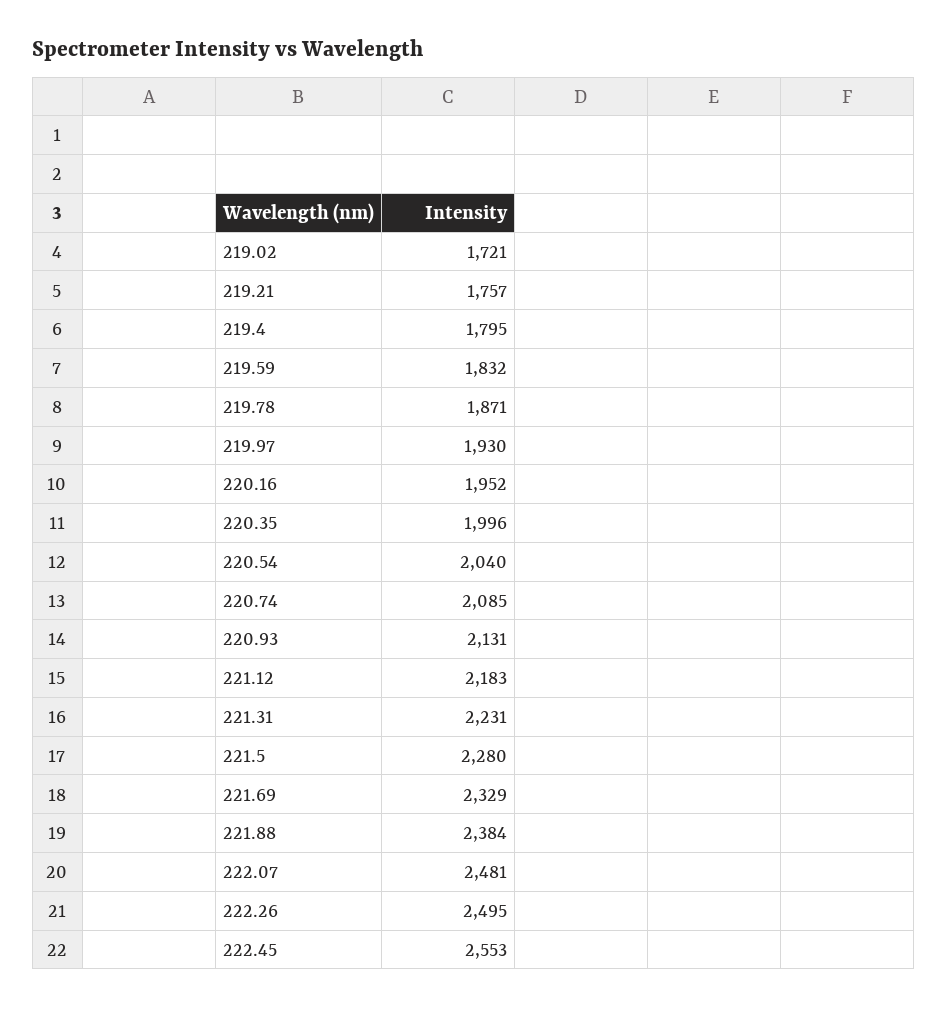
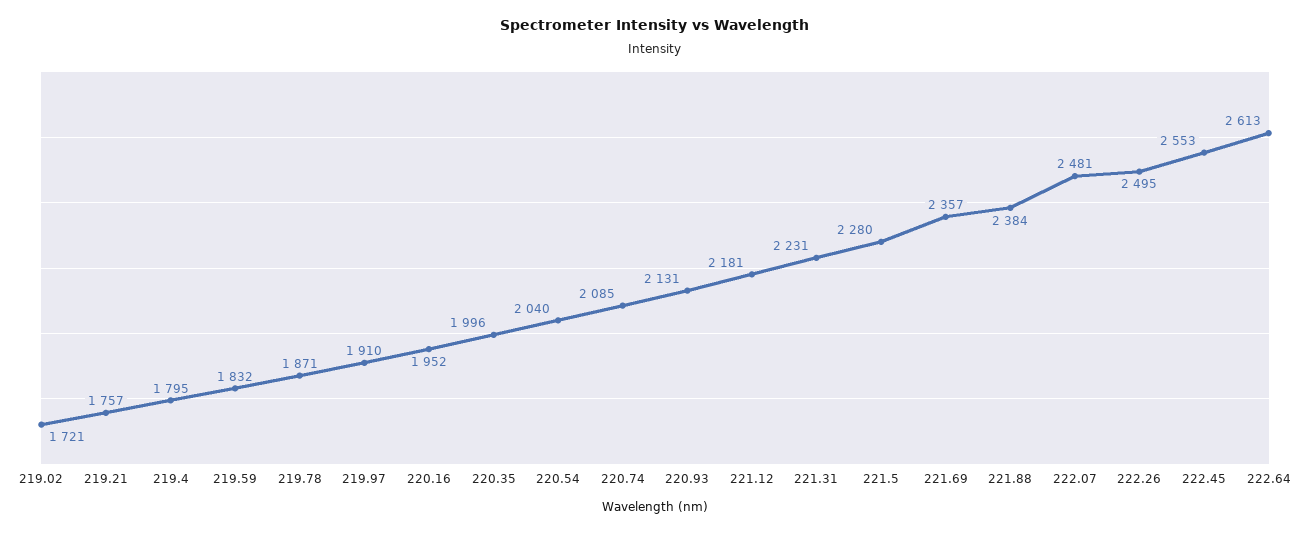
  {
    "219.02": 1721,
    "219.21": 1757,
    "219.4": 1795,
    "219.59": 1832,
    "219.78": 1871,
-   "219.97": 1930,
+   "219.97": 1910,
    "220.16": 1952,
    "220.35": 1996,
    "220.54": 2040,
    "220.74": 2085,
    "220.93": 2131,
-   "221.12": 2183,
+   "221.12": 2181,
    "221.31": 2231,
    "221.5": 2280,
-   "221.69": 2329,
+   "221.69": 2357,
    "221.88": 2384,
    "222.07": 2481,
    "222.26": 2495,
-   "222.45": 2553
+   "222.45": 2553,
+   "222.64": 2613
  }

